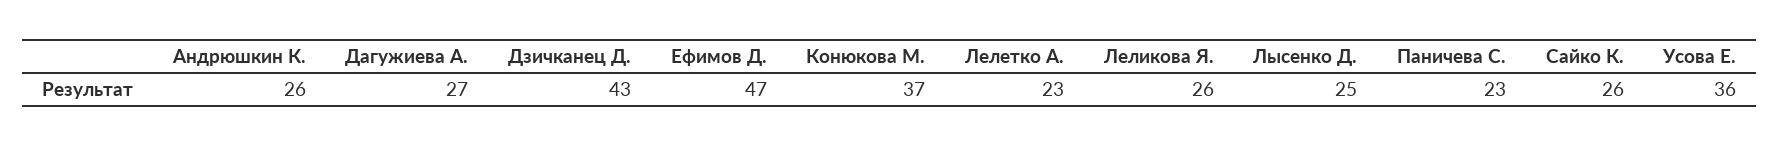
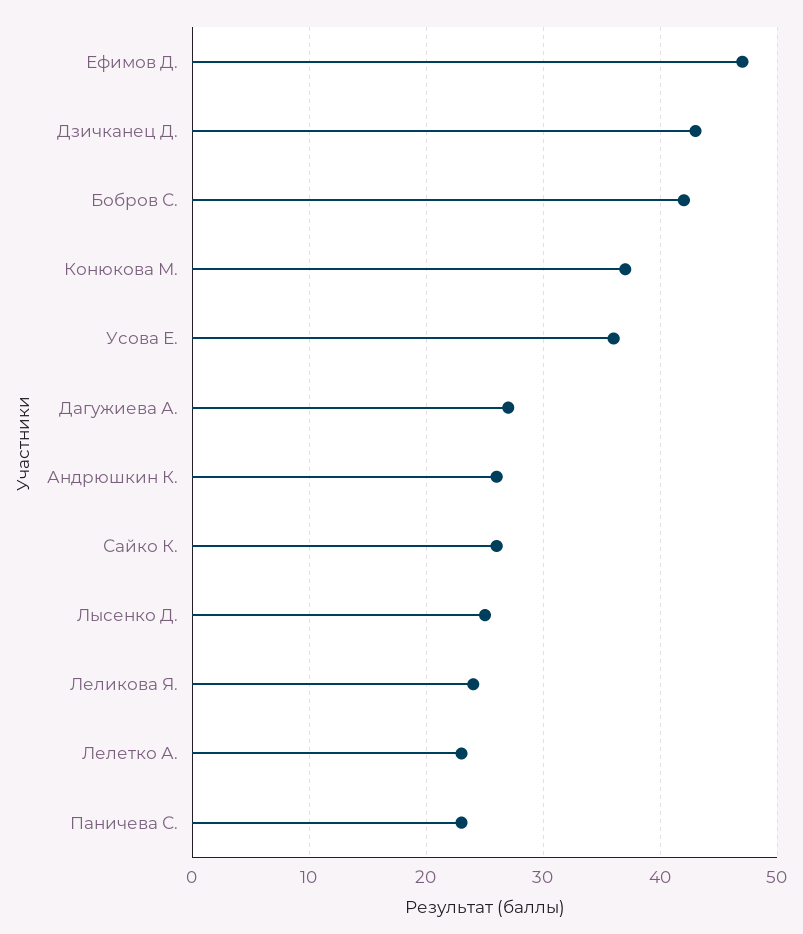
  {
    "Андрюшкин К.": 26,
    "Дагужиева А.": 27,
    "Дзичканец Д.": 43,
    "Ефимов Д.": 47,
    "Конюкова М.": 37,
    "Лелетко А.": 23,
-   "Леликова Я.": 26,
+   "Леликова Я.": 24,
    "Лысенко Д.": 25,
    "Паничева С.": 23,
    "Сайко К.": 26,
-   "Усова Е.": 36
+   "Усова Е.": 36,
+   "Бобров С.": 42
  }

